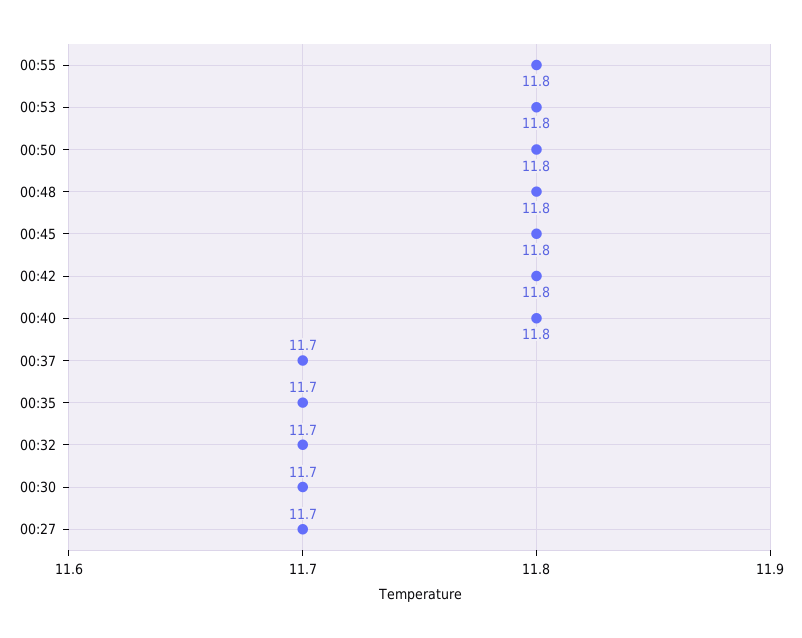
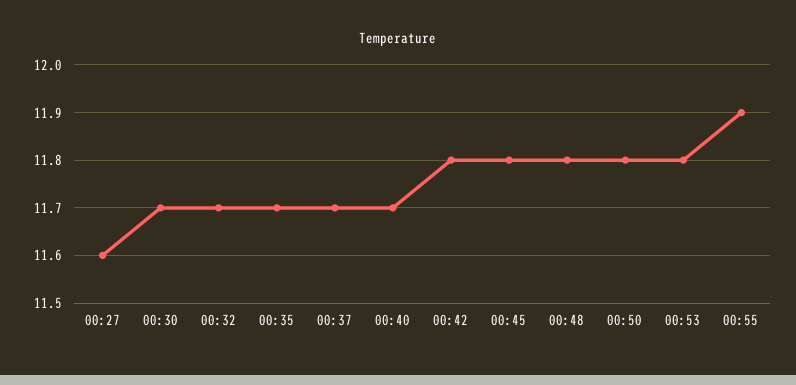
  {
-   "00:55": 11.8,
+   "00:55": 11.9,
    "00:53": 11.8,
    "00:50": 11.8,
    "00:48": 11.8,
    "00:45": 11.8,
    "00:42": 11.8,
-   "00:40": 11.8,
+   "00:40": 11.7,
    "00:37": 11.7,
    "00:35": 11.7,
    "00:32": 11.7,
    "00:30": 11.7,
-   "00:27": 11.7
+   "00:27": 11.6
  }

